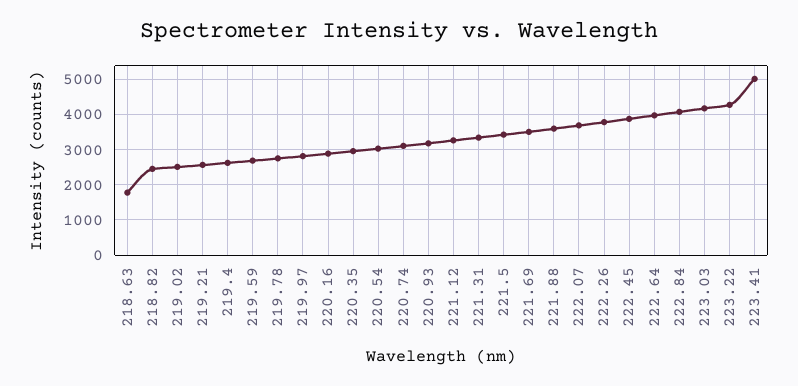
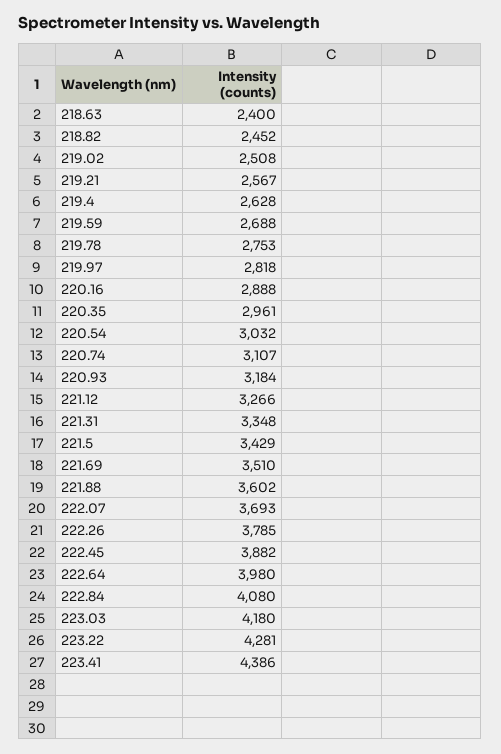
  {
-   "218.63": 1800,
+   "218.63": 2400,
    "218.82": 2452,
    "219.02": 2508,
    "219.21": 2567,
    "219.4": 2628,
    "219.59": 2688,
    "219.78": 2753,
    "219.97": 2818,
    "220.16": 2888,
    "220.35": 2961,
    "220.54": 3032,
    "220.74": 3107,
    "220.93": 3184,
    "221.12": 3266,
    "221.31": 3348,
    "221.5": 3429,
    "221.69": 3510,
    "221.88": 3602,
    "222.07": 3693,
    "222.26": 3785,
    "222.45": 3882,
    "222.64": 3980,
    "222.84": 4080,
    "223.03": 4180,
    "223.22": 4281,
-   "223.41": 5000
+   "223.41": 4386
  }

